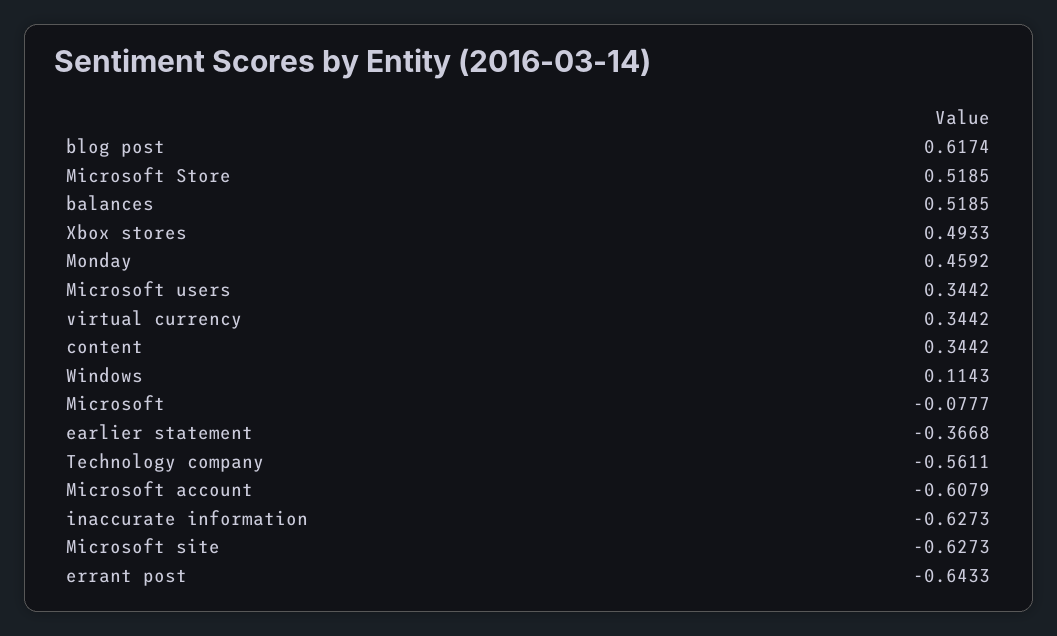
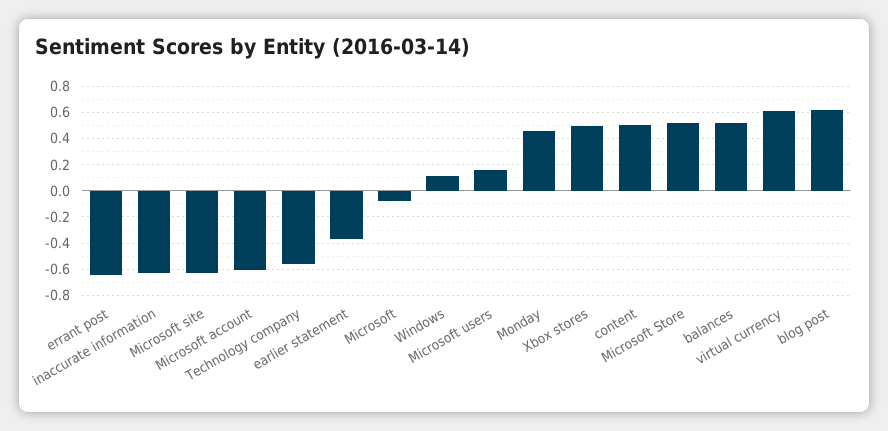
  {
    "blog post": 0.6174,
    "Microsoft Store": 0.5185,
    "balances": 0.5185,
    "Xbox stores": 0.4933,
    "Monday": 0.4592,
-   "Microsoft users": 0.3442,
+   "Microsoft users": 0.15,
-   "virtual currency": 0.3442,
+   "virtual currency": 0.6,
-   "content": 0.3442,
+   "content": 0.5,
    "Windows": 0.1143,
    "Microsoft": -0.0777,
    "earlier statement": -0.3668,
    "Technology company": -0.5611,
    "Microsoft account": -0.6079,
    "inaccurate information": -0.6273,
    "Microsoft site": -0.6273,
    "errant post": -0.6433
  }

